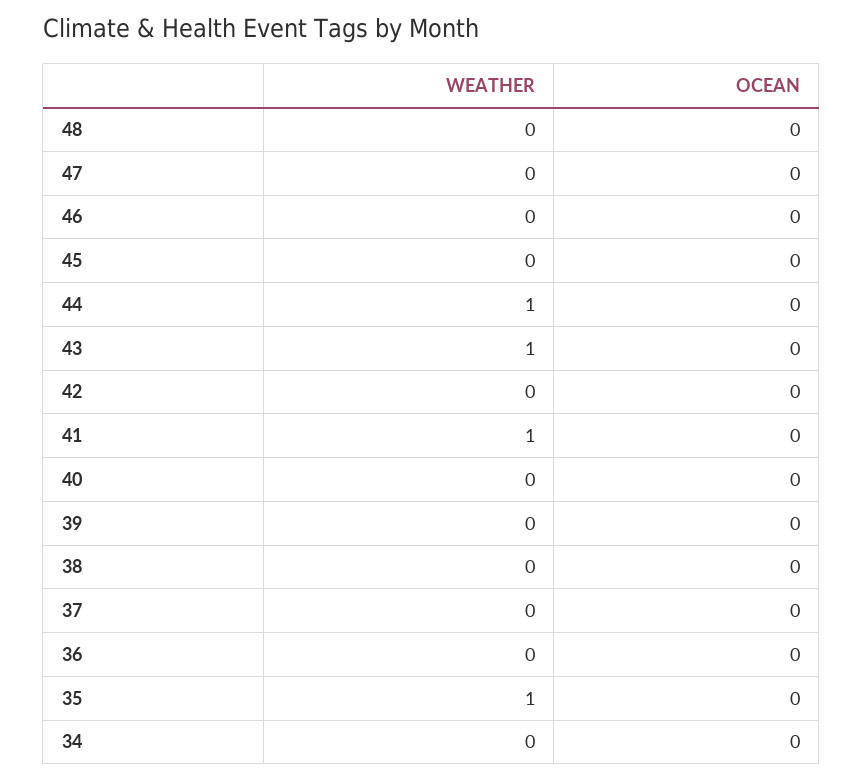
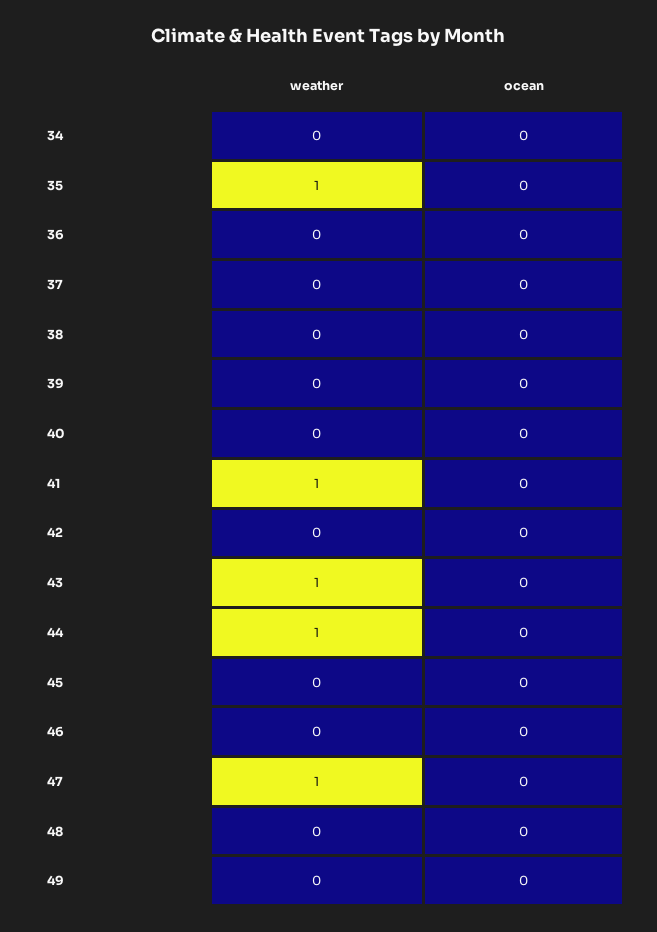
  {
    "WEATHER": {
      "48": 0,
-     "47": 0,
+     "47": 1,
      "46": 0,
      "45": 0,
      "44": 1,
      "43": 1,
      "42": 0,
      "41": 1,
      "40": 0,
      "39": 0,
      "38": 0,
      "37": 0,
      "36": 0,
      "35": 1,
-     "34": 0
+     "34": 0,
+     "49": 0
    },
    "OCEAN": {
      "48": 0,
      "47": 0,
      "46": 0,
      "45": 0,
      "44": 0,
      "43": 0,
      "42": 0,
      "41": 0,
      "40": 0,
      "39": 0,
      "38": 0,
      "37": 0,
      "36": 0,
      "35": 0,
-     "34": 0
+     "34": 0,
+     "49": 0
    }
  }

